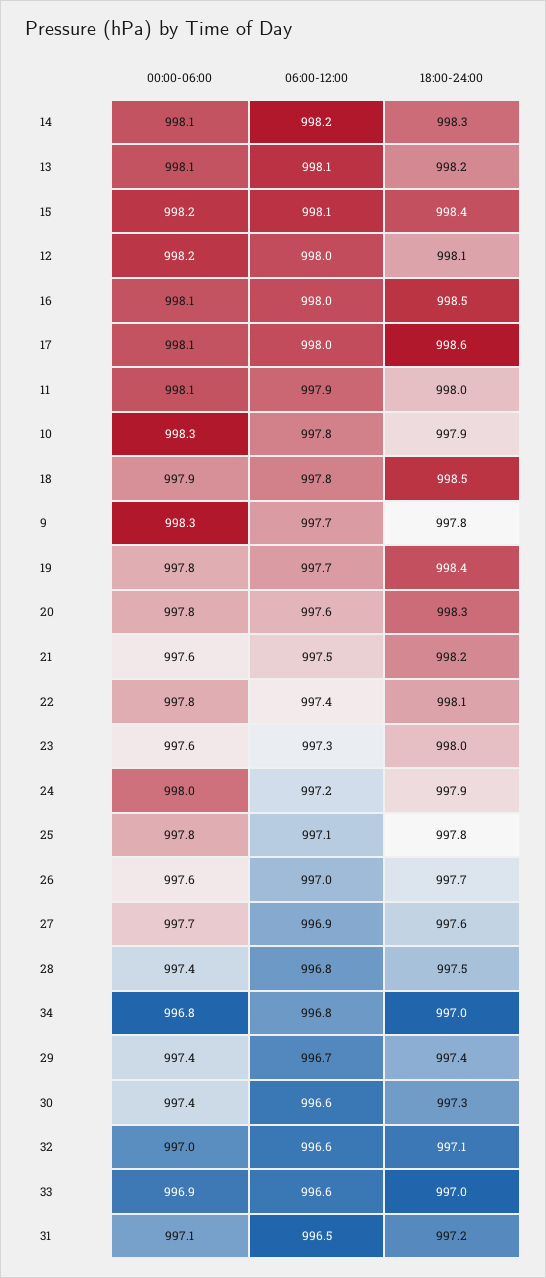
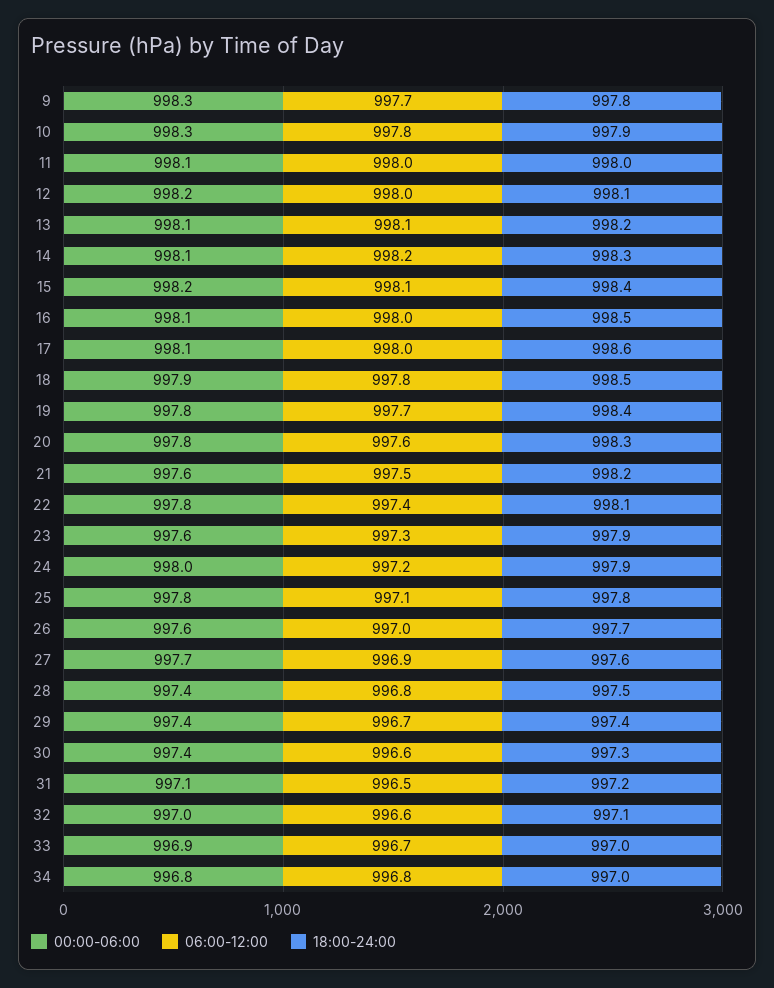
  {
    "00:00-06:00": {
      "14": 998.1,
      "13": 998.1,
      "15": 998.2,
      "12": 998.2,
      "16": 998.1,
      "17": 998.1,
      "11": 998.1,
      "10": 998.3,
      "18": 997.9,
      "9": 998.3,
      "19": 997.8,
      "20": 997.8,
      "21": 997.6,
      "22": 997.8,
      "23": 997.6,
      "24": 998,
      "25": 997.8,
      "26": 997.6,
      "27": 997.7,
      "28": 997.4,
      "34": 996.8,
      "29": 997.4,
      "30": 997.4,
      "32": 997,
      "33": 996.9,
      "31": 997.1
    },
    "06:00-12:00": {
      "14": 998.2,
      "13": 998.1,
      "15": 998.1,
      "12": 998,
      "16": 998,
      "17": 998,
-     "11": 997.9,
+     "11": 998,
      "10": 997.8,
      "18": 997.8,
      "9": 997.7,
      "19": 997.7,
      "20": 997.6,
      "21": 997.5,
      "22": 997.4,
      "23": 997.3,
      "24": 997.2,
      "25": 997.1,
      "26": 997,
      "27": 996.9,
      "28": 996.8,
      "34": 996.8,
      "29": 996.7,
      "30": 996.6,
      "32": 996.6,
-     "33": 996.6,
+     "33": 996.7,
      "31": 996.5
    },
    "18:00-24:00": {
      "14": 998.3,
      "13": 998.2,
      "15": 998.4,
      "12": 998.1,
      "16": 998.5,
      "17": 998.6,
      "11": 998,
      "10": 997.9,
      "18": 998.5,
      "9": 997.8,
      "19": 998.4,
      "20": 998.3,
      "21": 998.2,
      "22": 998.1,
-     "23": 998,
+     "23": 997.9,
      "24": 997.9,
      "25": 997.8,
      "26": 997.7,
      "27": 997.6,
      "28": 997.5,
      "34": 997,
      "29": 997.4,
      "30": 997.3,
      "32": 997.1,
      "33": 997,
      "31": 997.2
    }
  }

